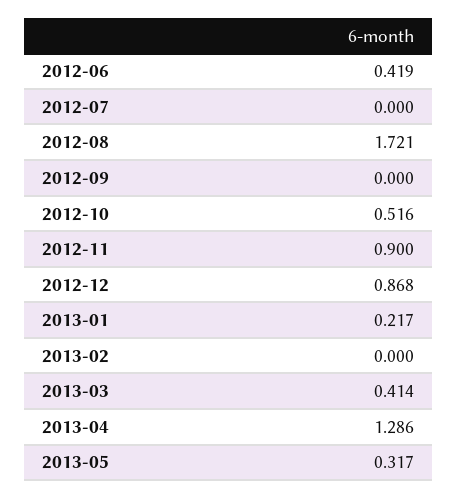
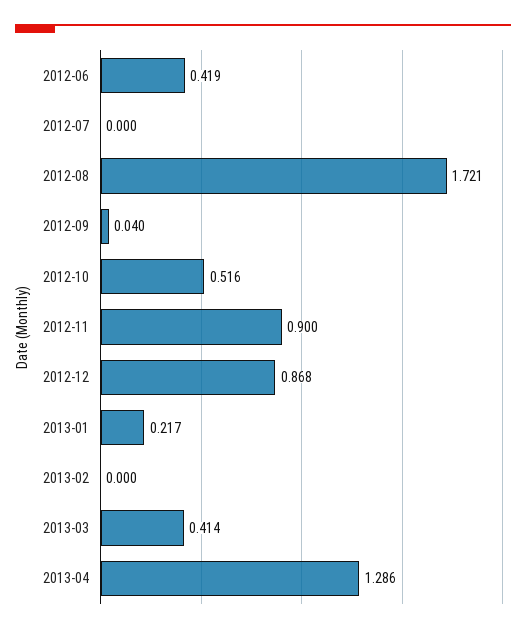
  {
    "2012-06": 0.419,
    "2012-07": 0,
    "2012-08": 1.721,
-   "2012-09": 0,
+   "2012-09": 0.04,
    "2012-10": 0.516,
    "2012-11": 0.9,
    "2012-12": 0.868,
    "2013-01": 0.217,
    "2013-02": 0,
    "2013-03": 0.414,
-   "2013-04": 1.286,
+   "2013-04": 1.286
-   "2013-05": 0.317
  }

